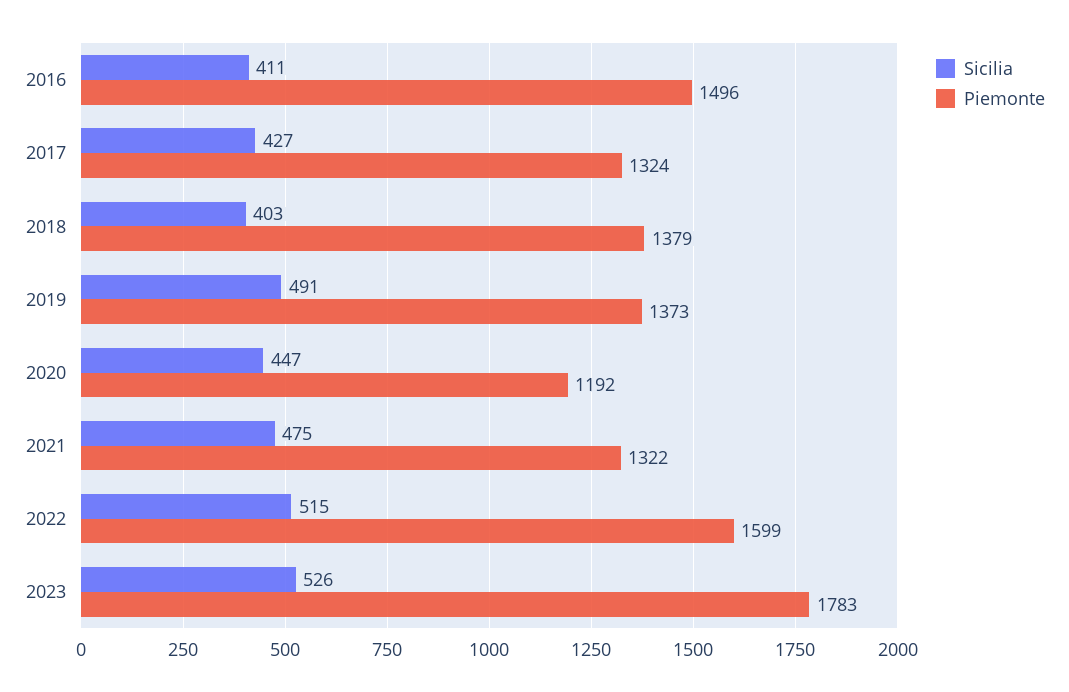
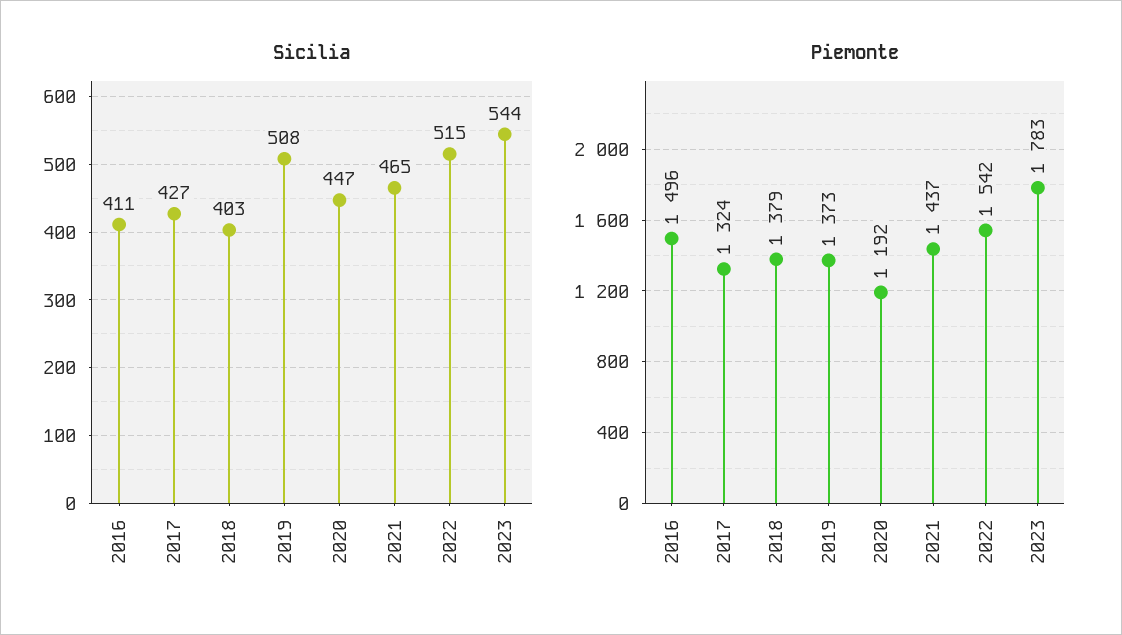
  {
    "Sicilia": {
      "2016": 411,
      "2017": 427,
      "2018": 403,
-     "2019": 491,
+     "2019": 508,
      "2020": 447,
-     "2021": 475,
+     "2021": 465,
      "2022": 515,
-     "2023": 526
+     "2023": 544
    },
    "Piemonte": {
      "2016": 1496,
      "2017": 1324,
      "2018": 1379,
      "2019": 1373,
      "2020": 1192,
-     "2021": 1322,
+     "2021": 1437,
-     "2022": 1599,
+     "2022": 1542,
      "2023": 1783
    }
  }

